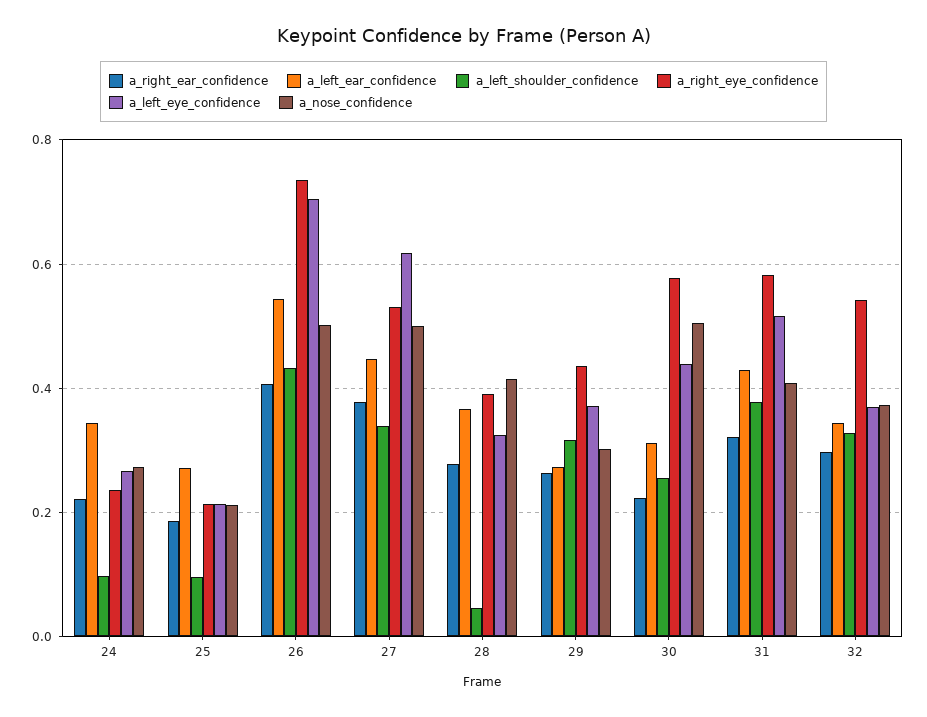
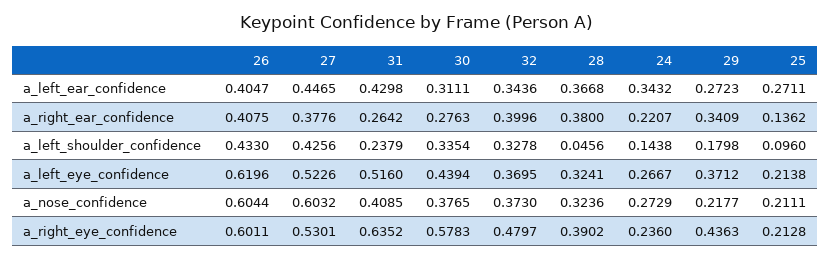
  {
    "a_right_ear_confidence": {
      "24": 0.2207,
-     "25": 0.18,
+     "25": 0.1362,
      "26": 0.4075,
      "27": 0.3776,
-     "28": 0.28,
+     "28": 0.38,
-     "29": 0.26,
+     "29": 0.3409,
-     "30": 0.22,
+     "30": 0.2763,
-     "31": 0.32,
+     "31": 0.2642,
-     "32": 0.3
+     "32": 0.3996
    },
    "a_left_ear_confidence": {
      "24": 0.3432,
      "25": 0.2711,
-     "26": 0.54,
+     "26": 0.4047,
      "27": 0.4465,
      "28": 0.3668,
      "29": 0.2723,
      "30": 0.3111,
      "31": 0.4298,
      "32": 0.3436
    },
    "a_left_shoulder_confidence": {
-     "24": 0.1,
+     "24": 0.1438,
      "25": 0.096,
      "26": 0.433,
-     "27": 0.34,
+     "27": 0.4256,
      "28": 0.0456,
-     "29": 0.32,
+     "29": 0.1798,
-     "30": 0.26,
+     "30": 0.3354,
-     "31": 0.38,
+     "31": 0.2379,
      "32": 0.3278
    },
    "a_right_eye_confidence": {
      "24": 0.236,
      "25": 0.2128,
-     "26": 0.74,
+     "26": 0.6011,
      "27": 0.5301,
      "28": 0.3902,
      "29": 0.4363,
      "30": 0.5783,
-     "31": 0.58,
+     "31": 0.6352,
-     "32": 0.54
+     "32": 0.4797
    },
    "a_left_eye_confidence": {
      "24": 0.2667,
      "25": 0.2138,
-     "26": 0.7,
+     "26": 0.6196,
-     "27": 0.62,
+     "27": 0.5226,
      "28": 0.3241,
      "29": 0.3712,
      "30": 0.4394,
      "31": 0.516,
      "32": 0.3695
    },
    "a_nose_confidence": {
      "24": 0.2729,
      "25": 0.2111,
-     "26": 0.5,
+     "26": 0.6044,
-     "27": 0.5,
+     "27": 0.6032,
-     "28": 0.42,
+     "28": 0.3236,
-     "29": 0.3,
+     "29": 0.2177,
-     "30": 0.5,
+     "30": 0.3765,
      "31": 0.4085,
      "32": 0.373
    }
  }

